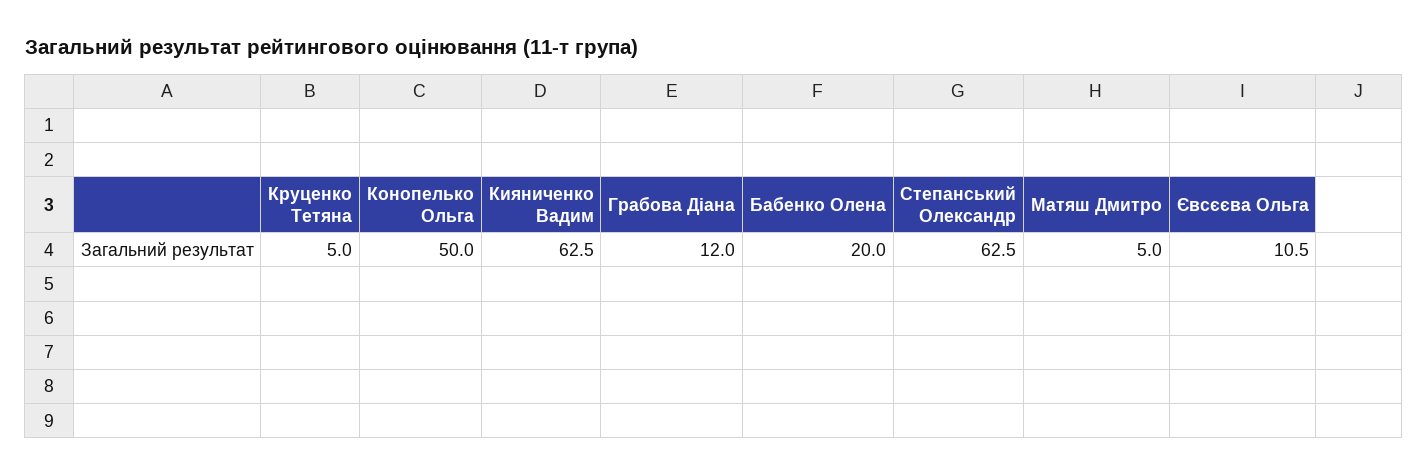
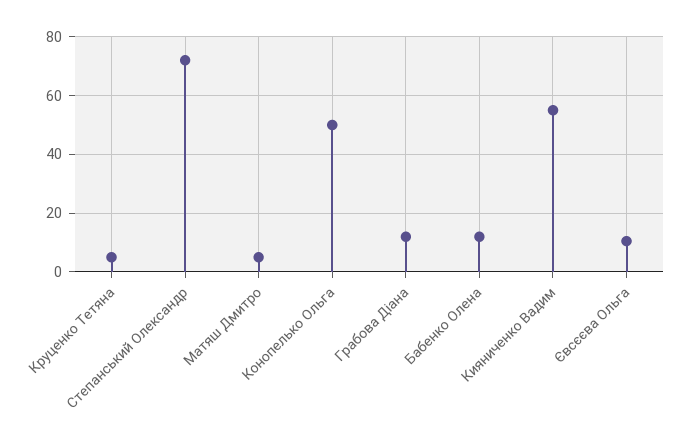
  {
    "Круценко Тетяна": 5,
    "Конопелько Ольга": 50,
-   "Кияниченко Вадим": 62.5,
+   "Кияниченко Вадим": 55,
    "Грабова Діана": 12,
-   "Бабенко Олена": 20,
+   "Бабенко Олена": 12.5,
-   "Степанський Олександр": 62.5,
+   "Степанський Олександр": 72.5,
    "Матяш Дмитро": 5,
    "Євсєєва Ольга": 10.5
  }

